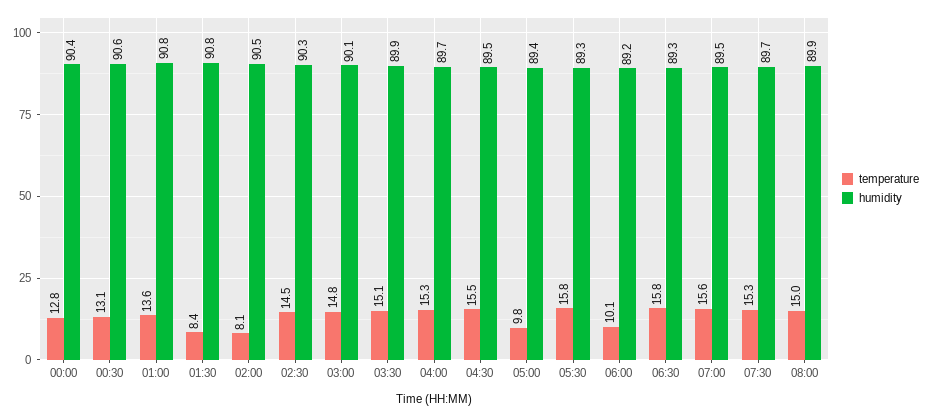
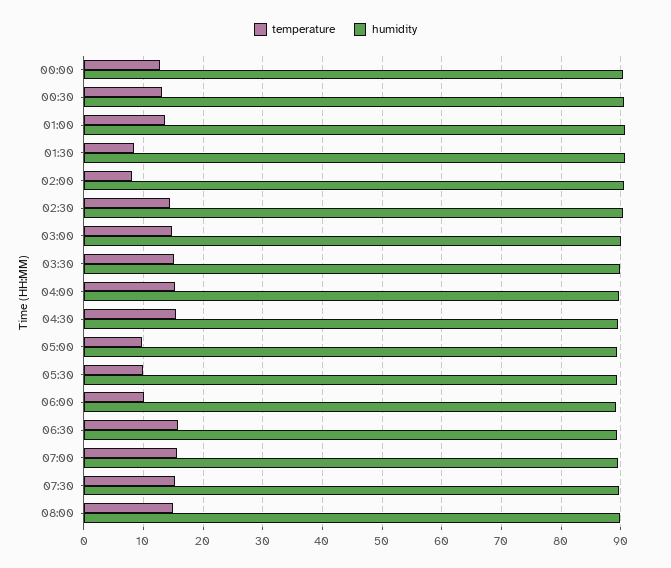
  {
    "temperature": {
      "00:00": 12.8,
      "00:30": 13.1,
      "01:00": 13.6,
      "01:30": 8.4,
      "02:00": 8.1,
      "02:30": 14.5,
      "03:00": 14.8,
      "03:30": 15.1,
      "04:00": 15.3,
      "04:30": 15.5,
      "05:00": 9.8,
-     "05:30": 15.8,
+     "05:30": 10,
      "06:00": 10.1,
      "06:30": 15.8,
      "07:00": 15.6,
      "07:30": 15.3,
      "08:00": 15
    },
    "humidity": {
      "00:00": 90.4,
      "00:30": 90.6,
      "01:00": 90.8,
      "01:30": 90.8,
      "02:00": 90.5,
      "02:30": 90.3,
      "03:00": 90.1,
      "03:30": 89.9,
      "04:00": 89.7,
      "04:30": 89.5,
      "05:00": 89.4,
      "05:30": 89.3,
      "06:00": 89.2,
      "06:30": 89.3,
      "07:00": 89.5,
      "07:30": 89.7,
      "08:00": 89.9
    }
  }

